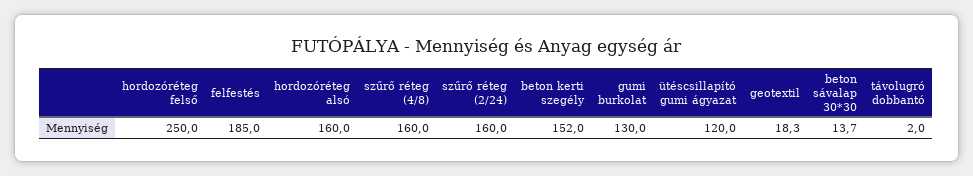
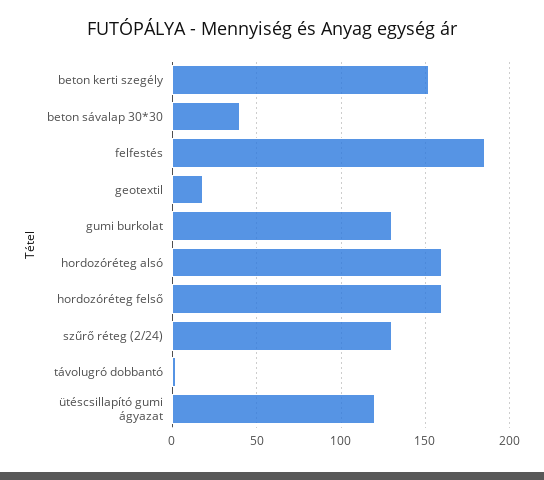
  {
-   "hordozóréteg felső": 250,
+   "hordozóréteg felső": 160,
    "felfestés": 185,
    "hordozóréteg alsó": 160,
-   "szűrő réteg (4/8)": 160,
-   "szűrő réteg (2/24)": 160,
+   "szűrő réteg (2/24)": 130,
    "beton kerti szegély": 152,
    "gumi burkolat": 130,
    "ütéscsillapító gumi ágyazat": 120,
    "geotextil": 18.3,
-   "beton sávalap 30*30": 13.7,
+   "beton sávalap 30*30": 40,
    "távolugró dobbantó": 2
  }

